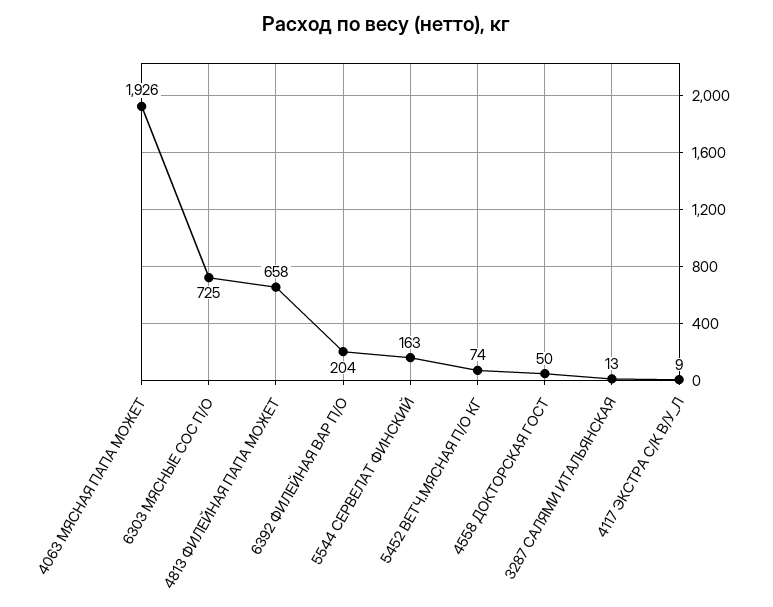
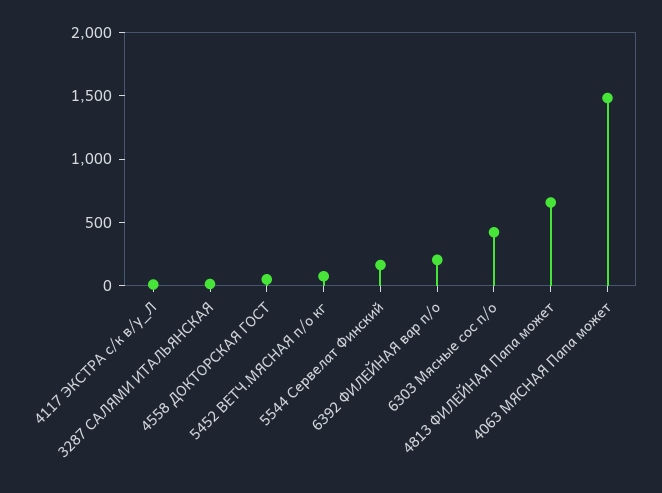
  {
-   "4063 МЯСНАЯ ПАПА МОЖЕТ": 1926,
+   "4063 МЯСНАЯ ПАПА МОЖЕТ": 1500,
-   "6303 МЯСНЫЕ СОС П/О": 725,
+   "6303 МЯСНЫЕ СОС П/О": 400,
    "4813 ФИЛЕЙНАЯ ПАПА МОЖЕТ": 658,
    "6392 ФИЛЕЙНАЯ ВАР П/О": 204,
    "5544 СЕРВЕЛАТ ФИНСКИЙ": 163,
    "5452 ВЕТЧ.МЯСНАЯ П/О КГ": 74,
    "4558 ДОКТОРСКАЯ ГОСТ": 50,
    "3287 САЛЯМИ ИТАЛЬЯНСКАЯ": 13,
    "4117 ЭКСТРА С/К В/У_Л": 9
  }

